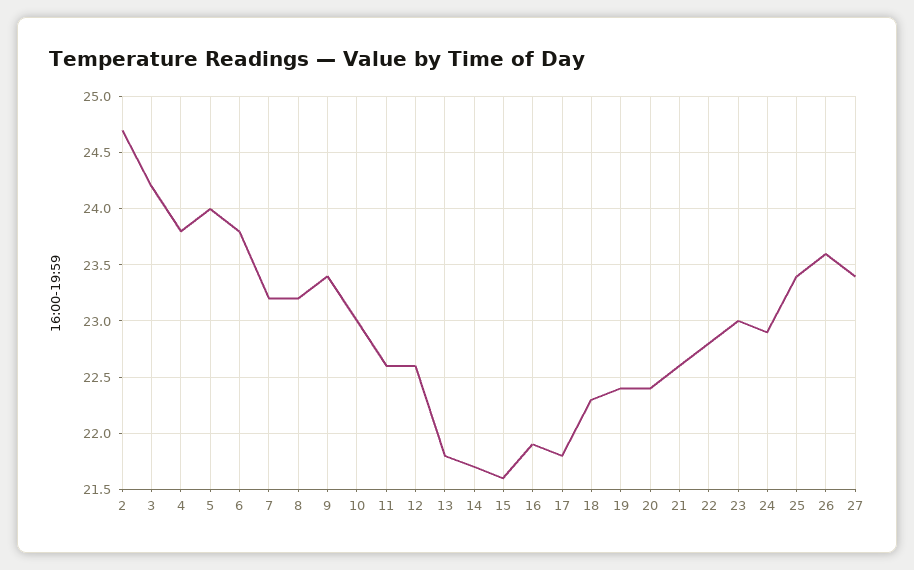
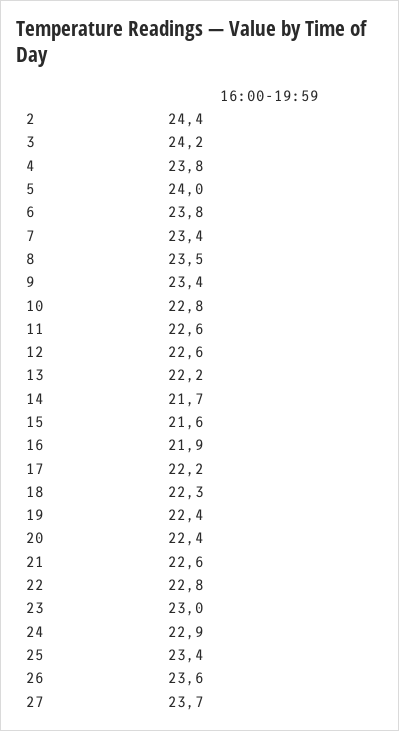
  {
-   "2": 24.7,
+   "2": 24.4,
    "3": 24.2,
    "4": 23.8,
    "5": 24,
    "6": 23.8,
-   "7": 23.2,
+   "7": 23.4,
-   "8": 23.2,
+   "8": 23.5,
    "9": 23.4,
-   "10": 23,
+   "10": 22.8,
    "11": 22.6,
    "12": 22.6,
-   "13": 21.8,
+   "13": 22.2,
    "14": 21.7,
    "15": 21.6,
    "16": 21.9,
-   "17": 21.8,
+   "17": 22.2,
    "18": 22.3,
    "19": 22.4,
    "20": 22.4,
    "21": 22.6,
    "22": 22.8,
    "23": 23,
    "24": 22.9,
    "25": 23.4,
    "26": 23.6,
-   "27": 23.4
+   "27": 23.7
  }

